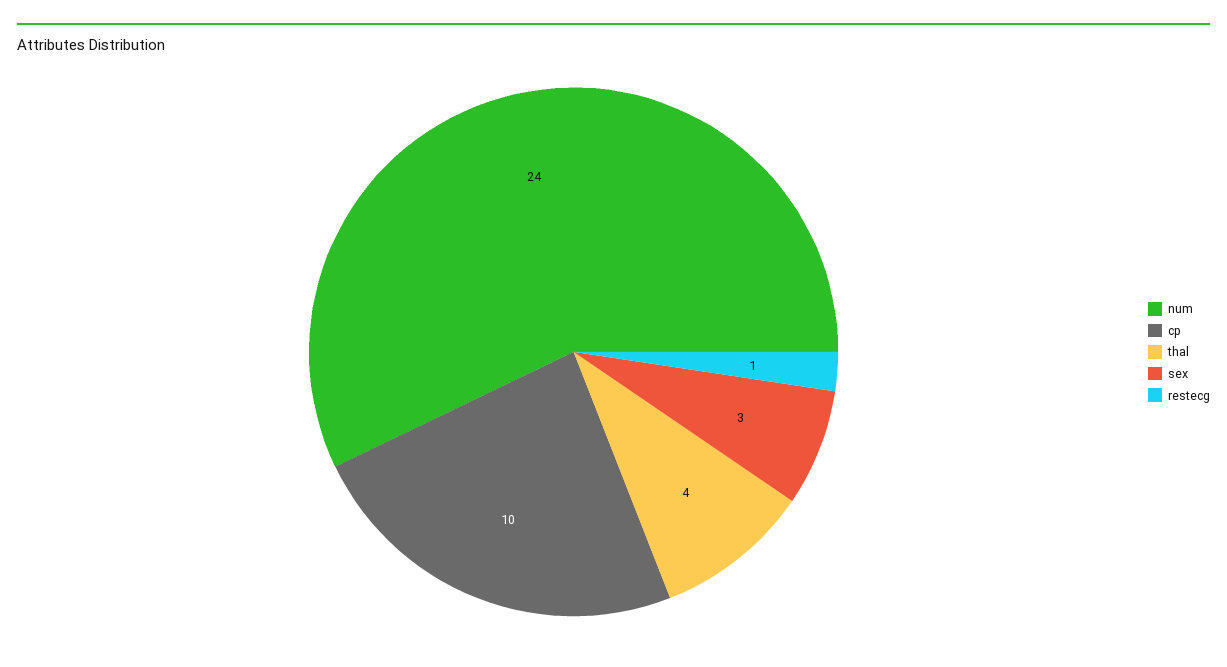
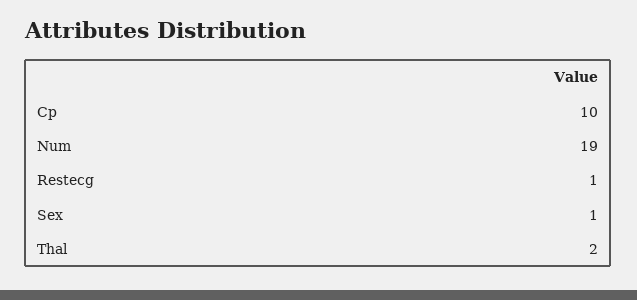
  {
-   "num": 24,
+   "num": 19,
    "cp": 10,
-   "thal": 4,
+   "thal": 2,
-   "sex": 3,
+   "sex": 1,
    "restecg": 1
  }

